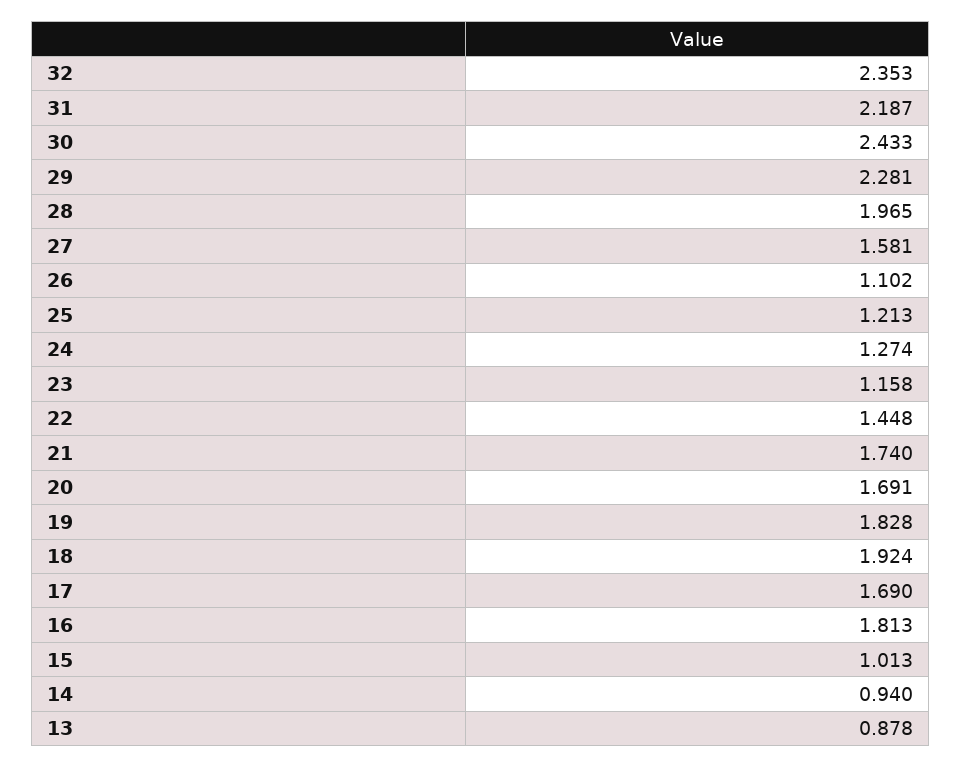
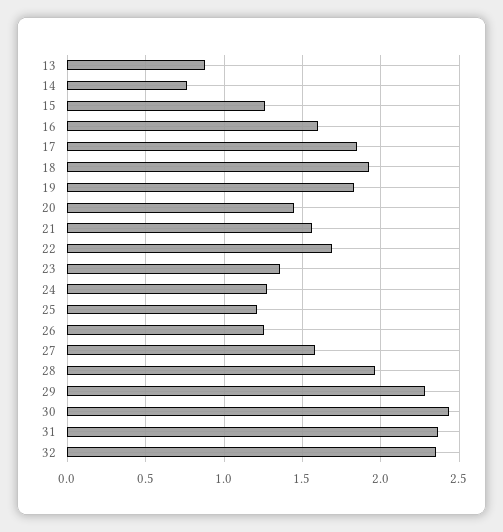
  {
    "32": 2.353,
-   "31": 2.187,
+   "31": 2.35,
    "30": 2.433,
    "29": 2.281,
    "28": 1.965,
    "27": 1.581,
-   "26": 1.102,
+   "26": 1.25,
    "25": 1.213,
    "24": 1.274,
-   "23": 1.158,
+   "23": 1.35,
-   "22": 1.448,
+   "22": 1.7,
-   "21": 1.74,
+   "21": 1.55,
-   "20": 1.691,
+   "20": 1.45,
    "19": 1.828,
    "18": 1.924,
-   "17": 1.69,
+   "17": 1.85,
-   "16": 1.813,
+   "16": 1.6,
-   "15": 1.013,
+   "15": 1.25,
-   "14": 0.94,
+   "14": 0.75,
    "13": 0.878
  }

